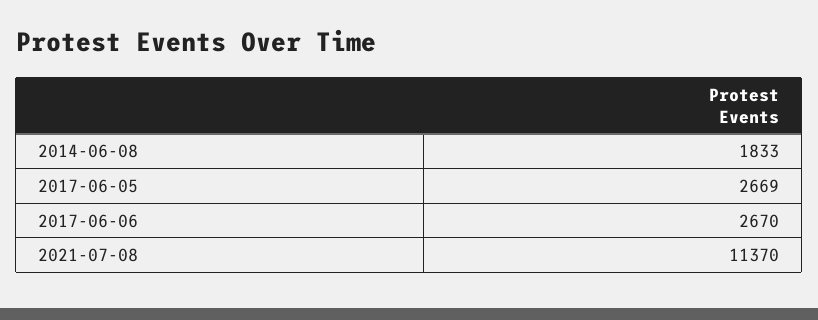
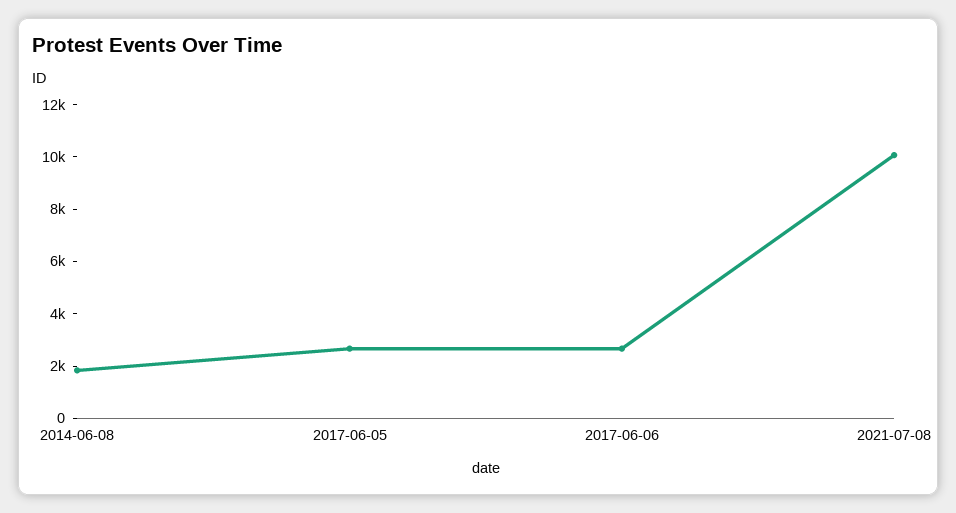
  {
    "2014-06-08": 1833,
    "2017-06-05": 2669,
    "2017-06-06": 2670,
-   "2021-07-08": 11370
+   "2021-07-08": 10000
  }

